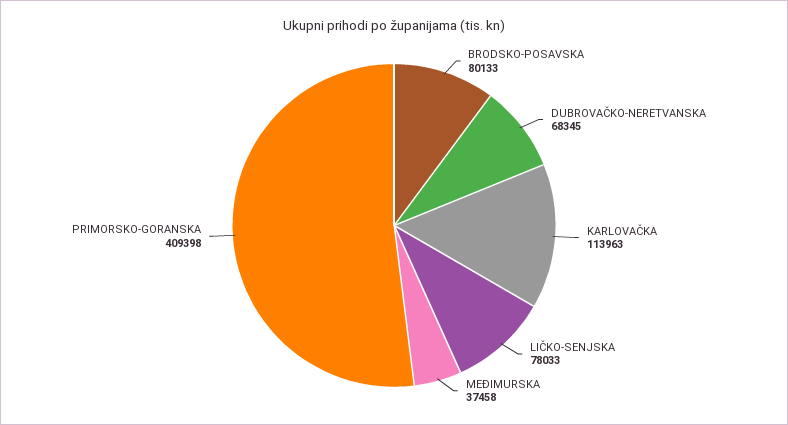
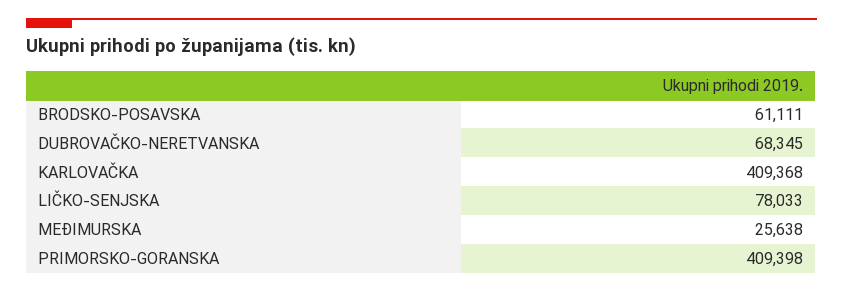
  {
-   "BRODSKO-POSAVSKA": 80133,
+   "BRODSKO-POSAVSKA": 61111,
    "DUBROVAČKO-NERETVANSKA": 68345,
-   "KARLOVAČKA": 113963,
+   "KARLOVAČKA": 409368,
    "LIČKO-SENJSKA": 78033,
-   "MEĐIMURSKA": 37458,
+   "MEĐIMURSKA": 25638,
    "PRIMORSKO-GORANSKA": 409398
  }

